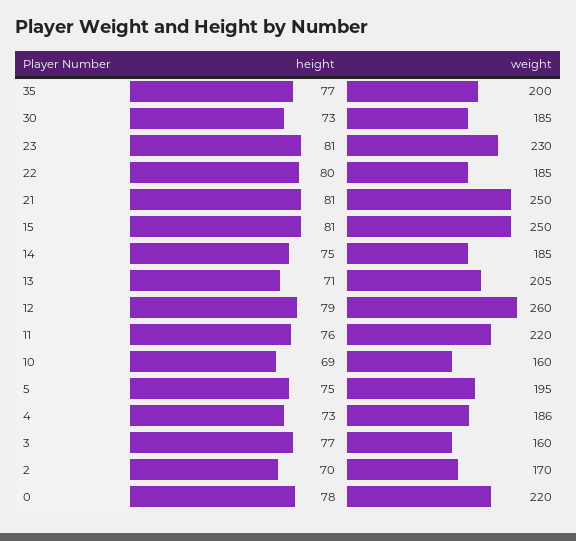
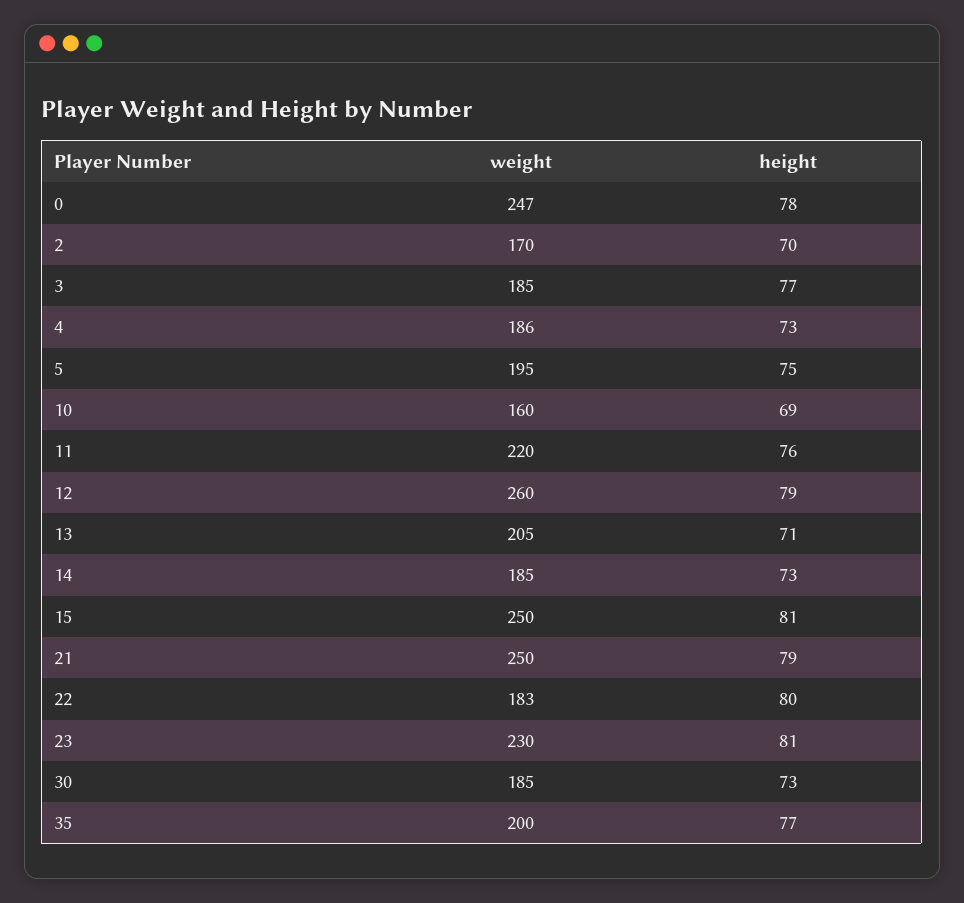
  {
    "height": {
      "35": 77,
      "30": 73,
      "23": 81,
      "22": 80,
-     "21": 81,
+     "21": 79,
      "15": 81,
-     "14": 75,
+     "14": 73,
      "13": 71,
      "12": 79,
      "11": 76,
      "10": 69,
      "5": 75,
      "4": 73,
      "3": 77,
      "2": 70,
      "0": 78
    },
    "weight": {
      "35": 200,
      "30": 185,
      "23": 230,
-     "22": 185,
+     "22": 183,
      "21": 250,
      "15": 250,
      "14": 185,
      "13": 205,
      "12": 260,
      "11": 220,
      "10": 160,
      "5": 195,
      "4": 186,
-     "3": 160,
+     "3": 185,
      "2": 170,
-     "0": 220
+     "0": 247
    }
  }

